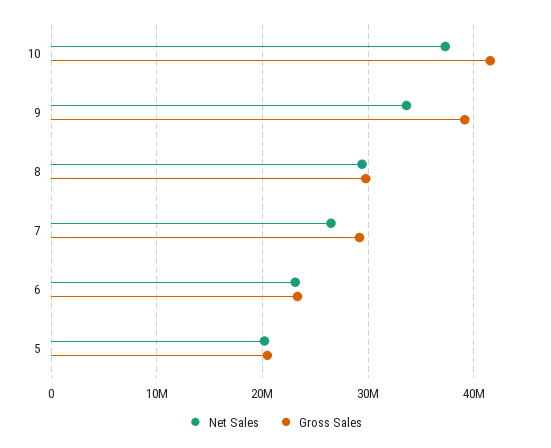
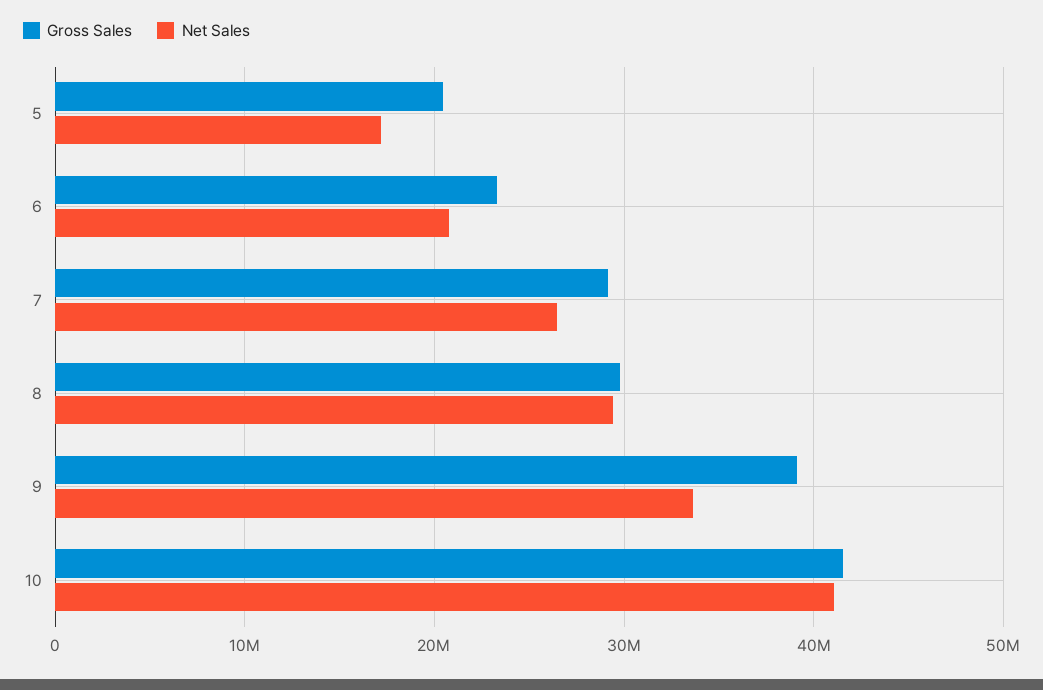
  {
    "Net Sales": {
-     "10": 37000000,
+     "10": 41000000,
      "9": 34000000,
      "8": 29000000,
      "7": 26000000,
-     "6": 23000000,
+     "6": 21000000,
-     "5": 20000000
+     "5": 17000000
    },
    "Gross Sales": {
      "10": 42000000,
      "9": 39000000,
      "8": 30000000,
      "7": 29000000,
      "6": 23000000,
      "5": 20000000
    }
  }

